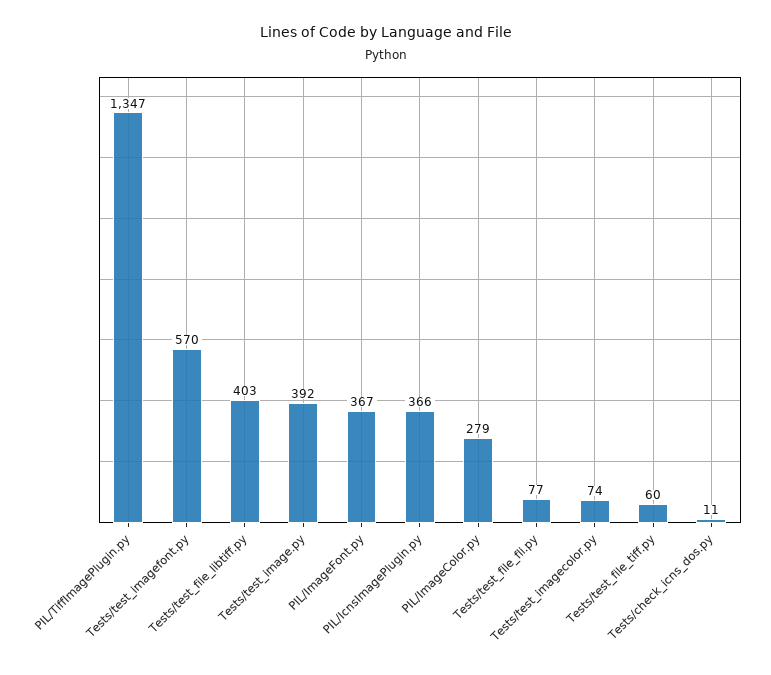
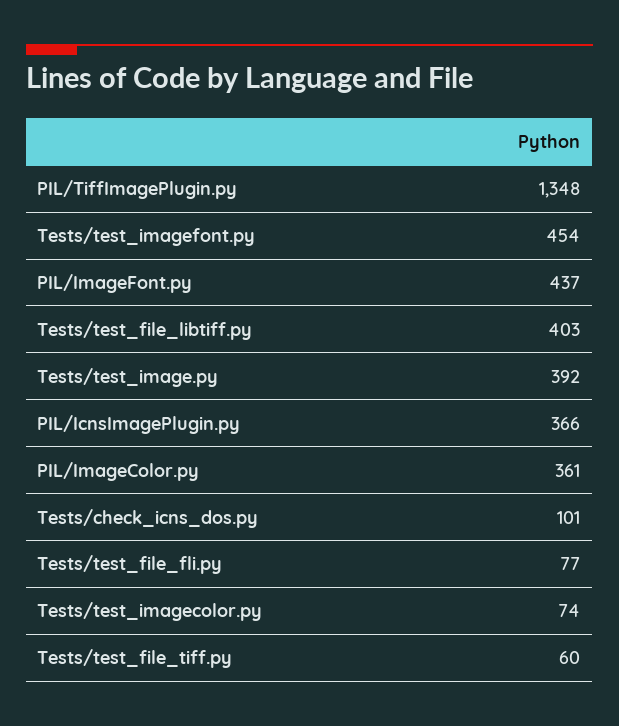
  {
-   "PIL/TiffImagePlugin.py": 1347,
+   "PIL/TiffImagePlugin.py": 1348,
-   "Tests/test_imagefont.py": 570,
+   "Tests/test_imagefont.py": 454,
    "Tests/test_file_libtiff.py": 403,
    "Tests/test_image.py": 392,
-   "PIL/ImageFont.py": 367,
+   "PIL/ImageFont.py": 437,
    "PIL/IcnsImagePlugin.py": 366,
-   "PIL/ImageColor.py": 279,
+   "PIL/ImageColor.py": 361,
    "Tests/test_file_fli.py": 77,
    "Tests/test_imagecolor.py": 74,
    "Tests/test_file_tiff.py": 60,
-   "Tests/check_icns_dos.py": 11
+   "Tests/check_icns_dos.py": 101
  }

